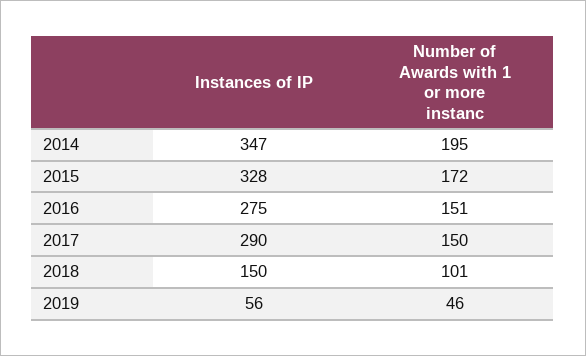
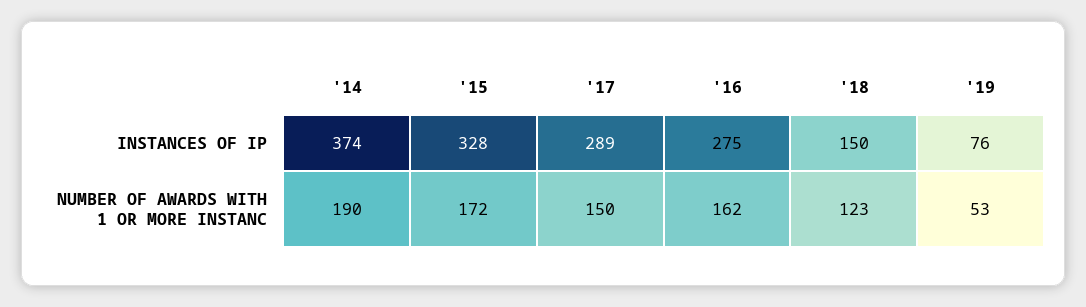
  {
    "Instances of IP": {
-     "2014": 347,
+     "2014": 374,
      "2015": 328,
      "2016": 275,
-     "2017": 290,
+     "2017": 289,
      "2018": 150,
-     "2019": 56
+     "2019": 76
    },
    "Number of Awards with 1 or more instanc": {
-     "2014": 195,
+     "2014": 190,
      "2015": 172,
-     "2016": 151,
+     "2016": 162,
      "2017": 150,
-     "2018": 101,
+     "2018": 123,
-     "2019": 46
+     "2019": 53
    }
  }

